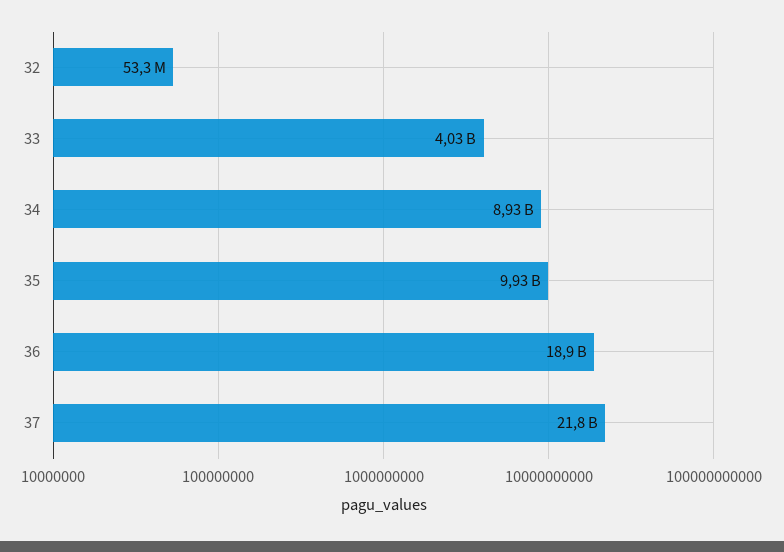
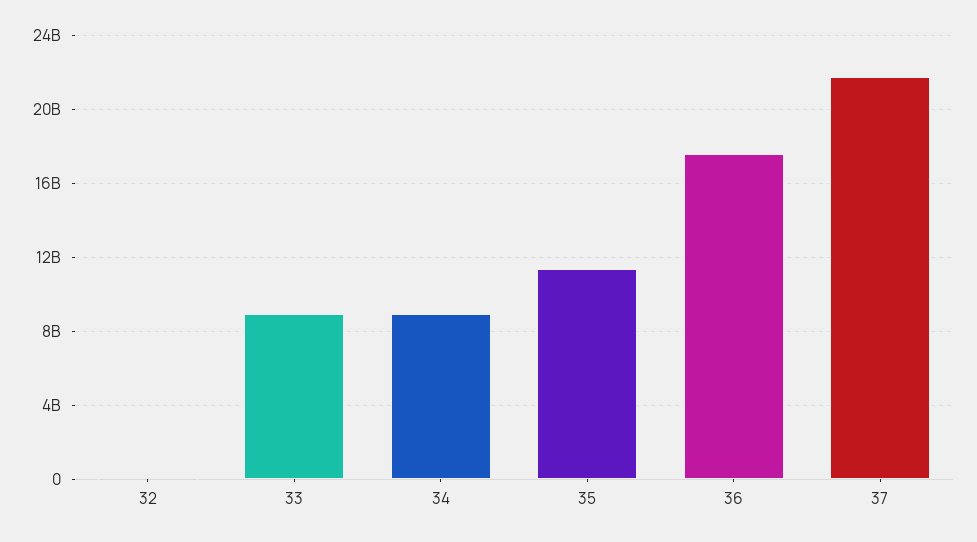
  {
    "32": 53300000,
-   "33": 4030000000,
+   "33": 9000000000,
    "34": 8930000000,
-   "35": 9930000000,
+   "35": 11500000000,
-   "36": 18900000000,
+   "36": 17500000000,
    "37": 21800000000
  }

